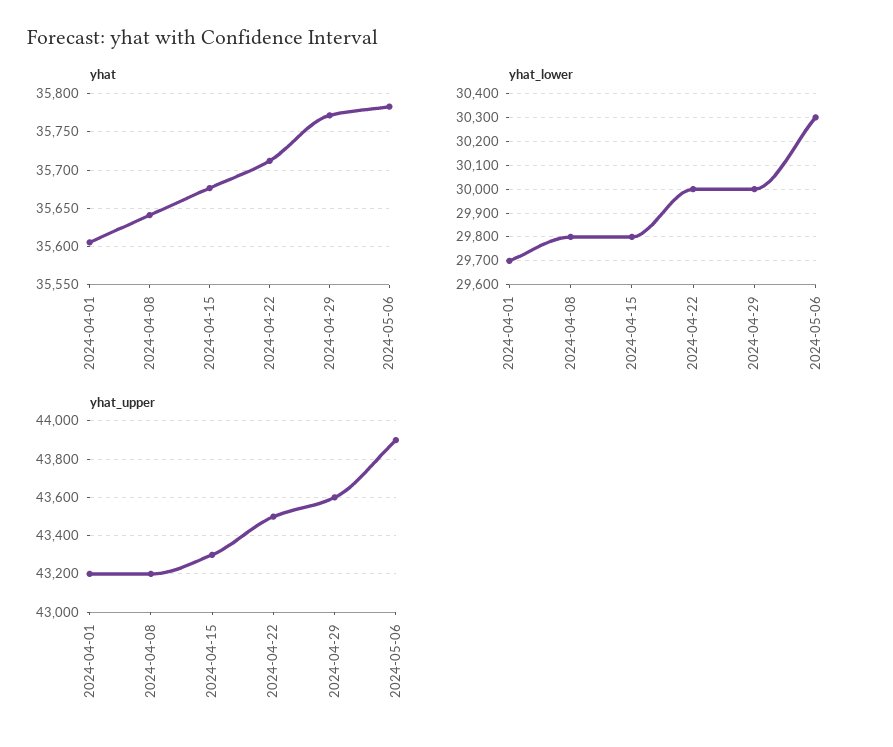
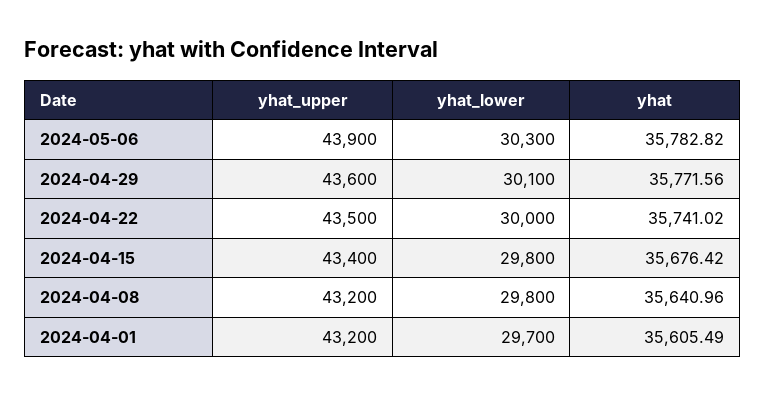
  {
    "yhat": {
      "2024-04-01": 35605.49,
      "2024-04-08": 35640.96,
      "2024-04-15": 35676.42,
-     "2024-04-22": 35710,
+     "2024-04-22": 35741.02,
      "2024-04-29": 35771.56,
      "2024-05-06": 35782.82
    },
    "yhat_lower": {
      "2024-04-01": 29700,
      "2024-04-08": 29800,
      "2024-04-15": 29800,
      "2024-04-22": 30000,
-     "2024-04-29": 30000,
+     "2024-04-29": 30100,
      "2024-05-06": 30300
    },
    "yhat_upper": {
      "2024-04-01": 43200,
      "2024-04-08": 43200,
-     "2024-04-15": 43300,
+     "2024-04-15": 43400,
      "2024-04-22": 43500,
      "2024-04-29": 43600,
      "2024-05-06": 43900
    }
  }

